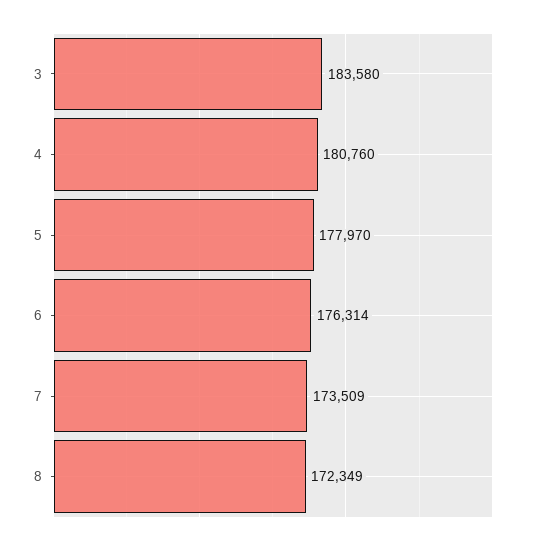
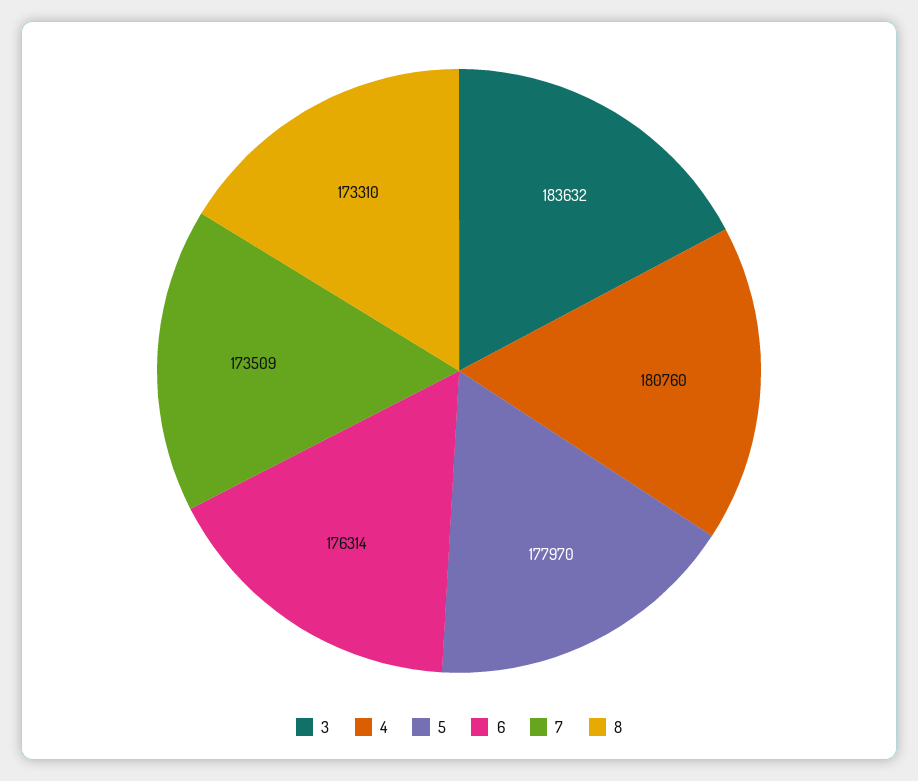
  {
-   "3": 183580,
+   "3": 183632,
    "4": 180760,
    "5": 177970,
    "6": 176314,
    "7": 173509,
-   "8": 172349
+   "8": 173310
  }

